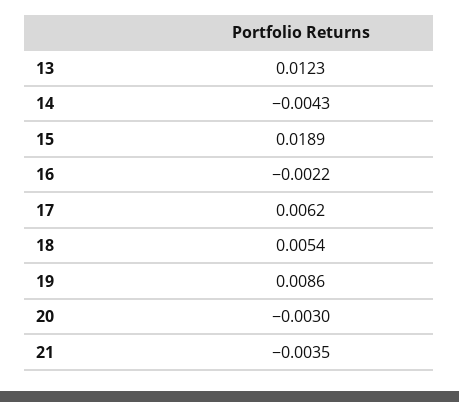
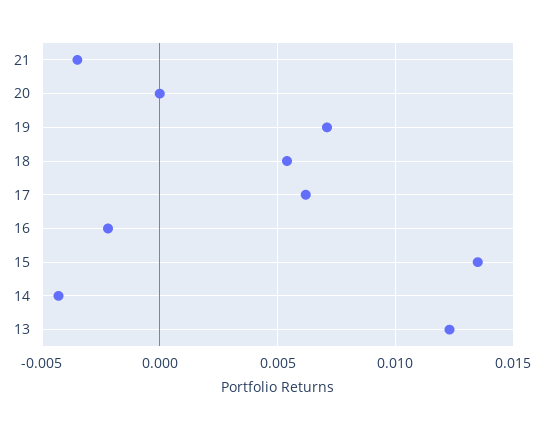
  {
    "13": 0.0123,
    "14": -0.0043,
-   "15": 0.0189,
+   "15": 0.0135,
    "16": -0.0022,
    "17": 0.0062,
    "18": 0.0054,
-   "19": 0.0086,
+   "19": 0.007,
-   "20": -0.003,
+   "20": 0,
    "21": -0.0035
  }

